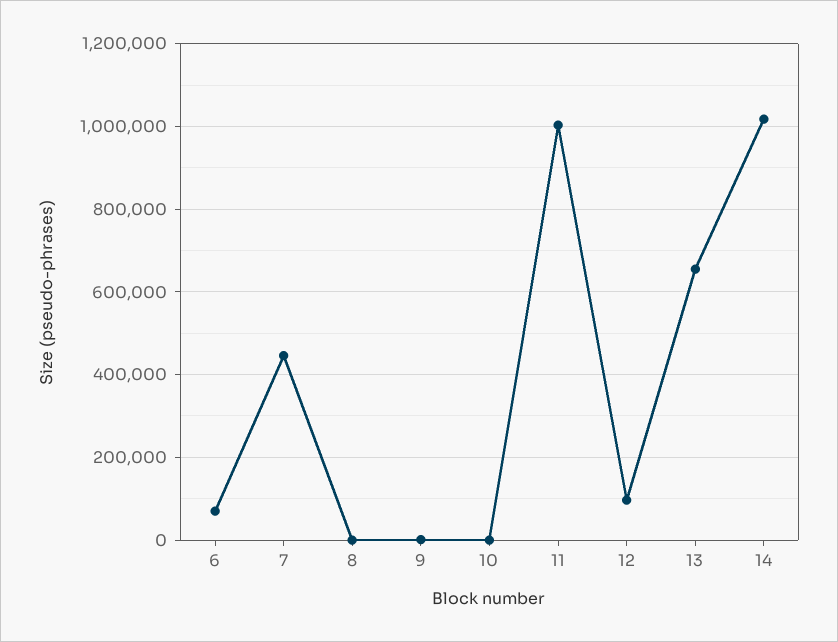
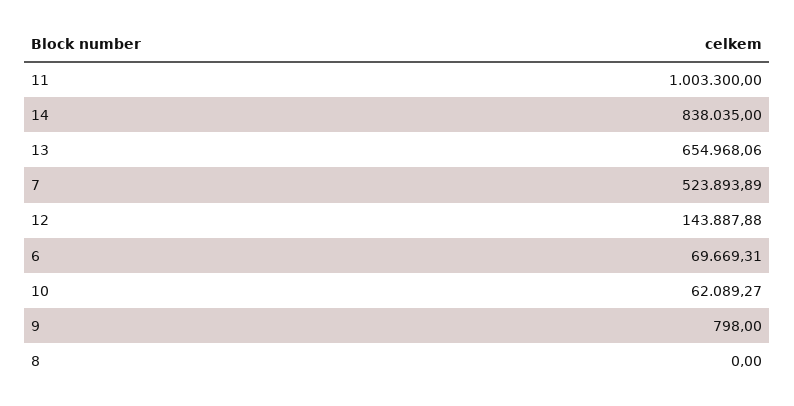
  {
    "6": 69669.31,
-   "7": 440000,
+   "7": 523893.89,
    "8": 0,
    "9": 798,
-   "10": 0,
+   "10": 62089.27,
    "11": 1003300,
-   "12": 100000,
+   "12": 143887.88,
    "13": 654968.06,
-   "14": 1020000
+   "14": 838035
  }

